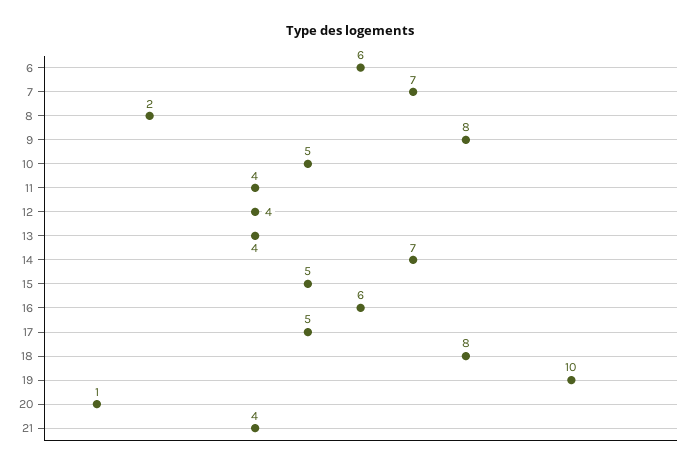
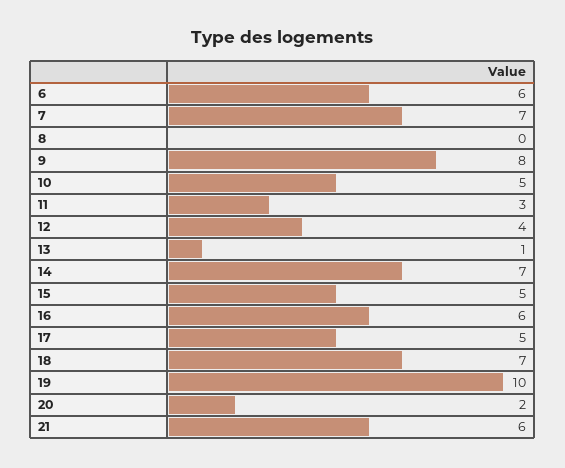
  {
    "6": 6,
    "7": 7,
-   "8": 2,
+   "8": 0,
    "9": 8,
    "10": 5,
-   "11": 4,
+   "11": 3,
    "12": 4,
-   "13": 4,
+   "13": 1,
    "14": 7,
    "15": 5,
    "16": 6,
    "17": 5,
-   "18": 8,
+   "18": 7,
    "19": 10,
-   "20": 1,
+   "20": 2,
-   "21": 4
+   "21": 6
  }

